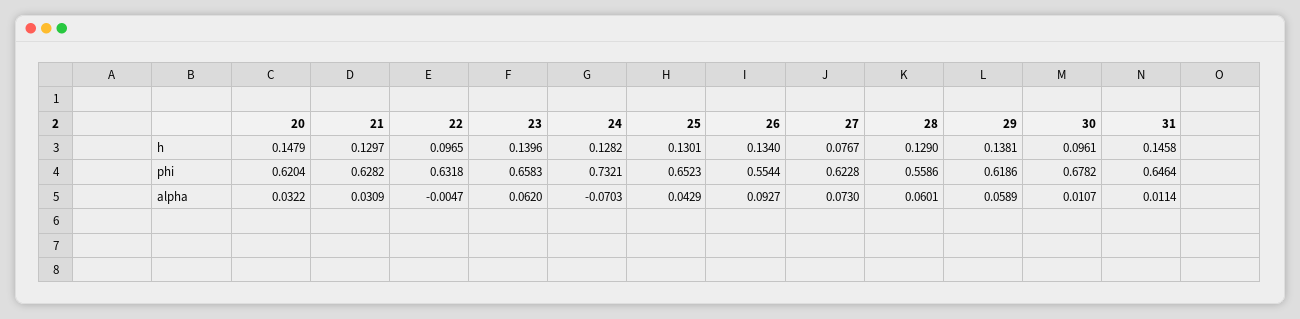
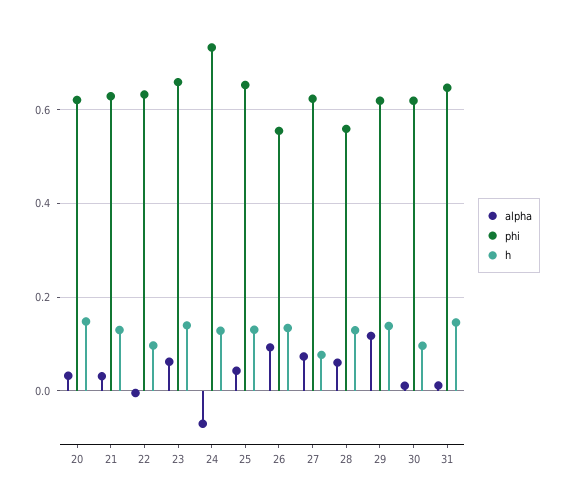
  {
    "h": {
      "20": 0.1479,
      "21": 0.1297,
      "22": 0.0965,
      "23": 0.1396,
      "24": 0.1282,
      "25": 0.1301,
      "26": 0.134,
      "27": 0.0767,
      "28": 0.129,
      "29": 0.1381,
      "30": 0.0961,
      "31": 0.1458
    },
    "phi": {
      "20": 0.6204,
      "21": 0.6282,
      "22": 0.6318,
      "23": 0.6583,
      "24": 0.7321,
      "25": 0.6523,
      "26": 0.5544,
      "27": 0.6228,
      "28": 0.5586,
      "29": 0.6186,
-     "30": 0.6782,
+     "30": 0.62,
      "31": 0.6464
    },
    "alpha": {
      "20": 0.0322,
      "21": 0.0309,
      "22": -0.0047,
      "23": 0.062,
      "24": -0.0703,
      "25": 0.0429,
      "26": 0.0927,
      "27": 0.073,
      "28": 0.0601,
-     "29": 0.0589,
+     "29": 0.12,
      "30": 0.0107,
      "31": 0.0114
    }
  }

